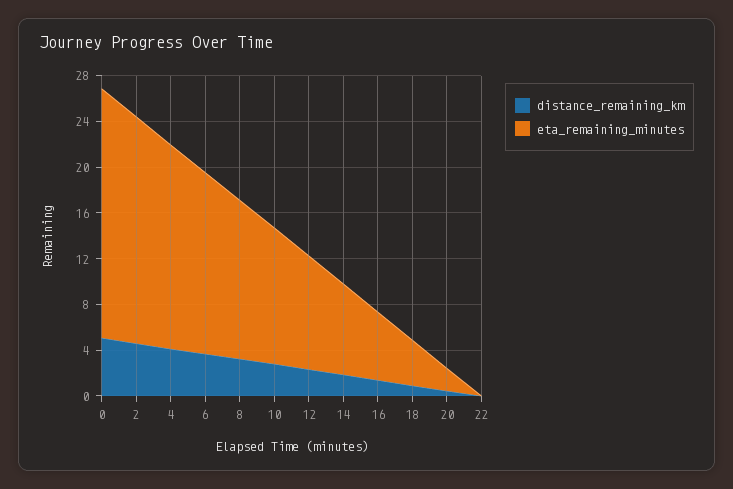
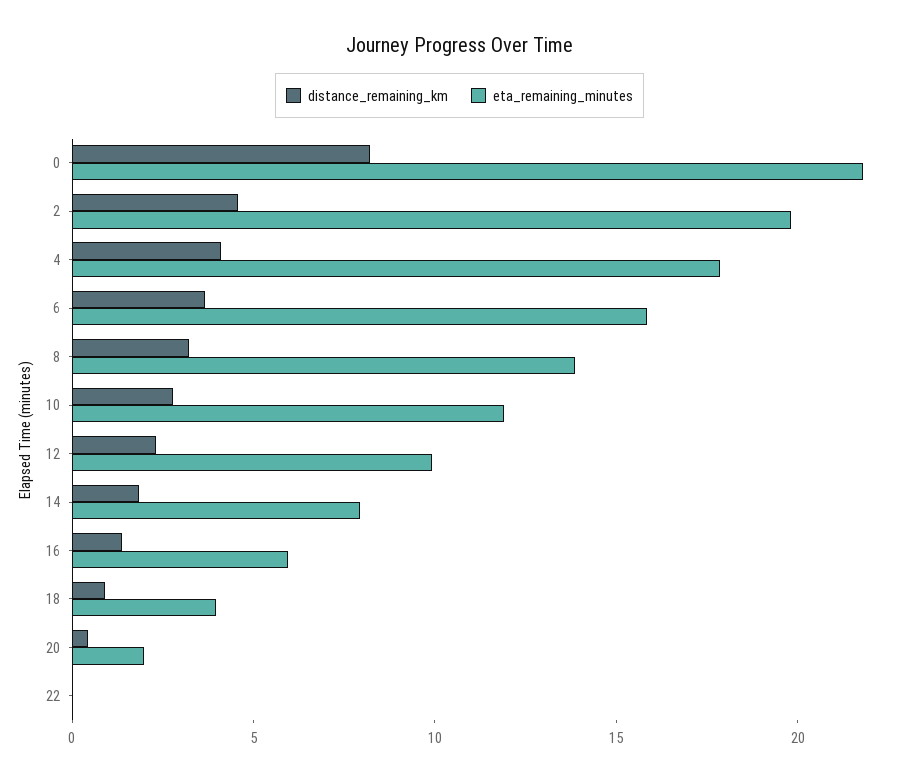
  {
    "distance_remaining_km": {
-     "0": 5,
+     "0": 8,
      "2": 5,
      "4": 4,
      "6": 4,
      "8": 3,
      "10": 3,
      "12": 2,
      "14": 2,
      "16": 1,
      "18": 1,
      "20": 0,
      "22": 0
    },
    "eta_remaining_minutes": {
      "0": 22,
      "2": 20,
      "4": 18,
      "6": 16,
      "8": 14,
      "10": 12,
      "12": 10,
      "14": 8,
      "16": 6,
      "18": 4,
      "20": 2,
      "22": 0
    }
  }

